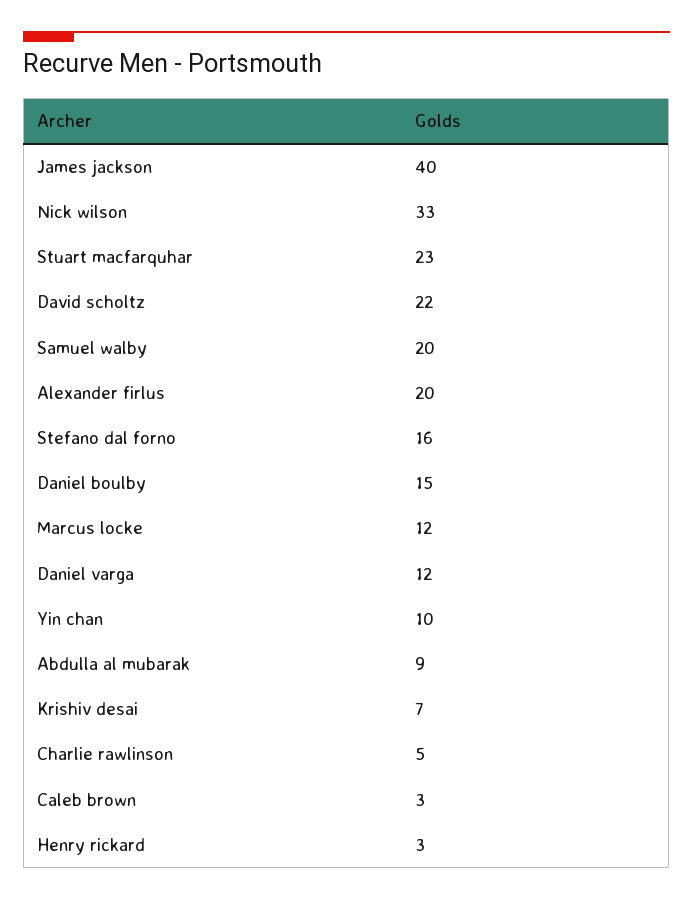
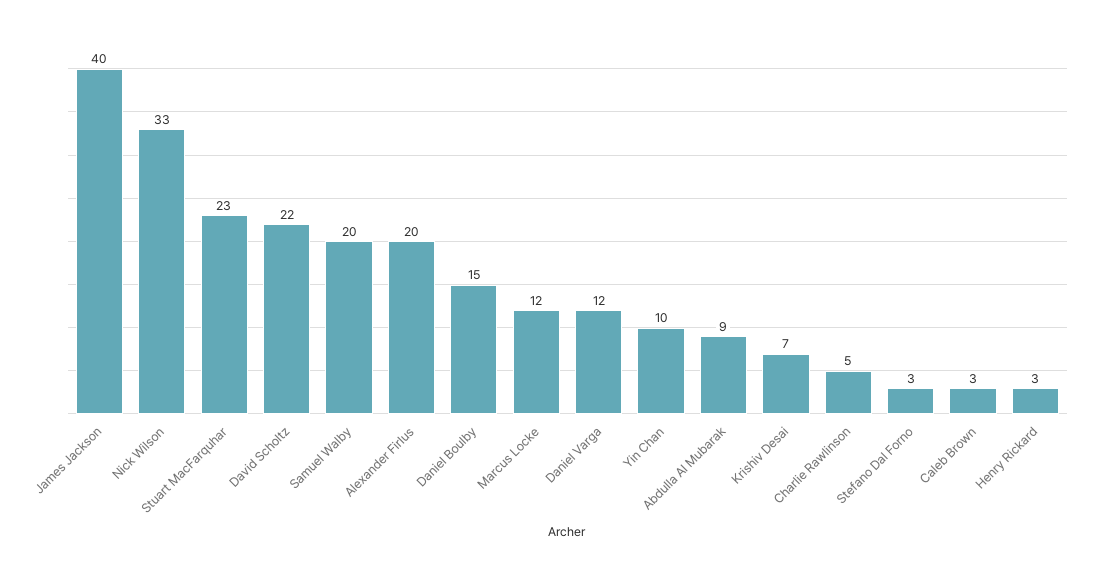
  {
    "James jackson": 40,
    "Nick wilson": 33,
    "Stuart macfarquhar": 23,
    "David scholtz": 22,
    "Samuel walby": 20,
    "Alexander firlus": 20,
-   "Stefano dal forno": 16,
+   "Stefano dal forno": 3,
    "Daniel boulby": 15,
    "Marcus locke": 12,
    "Daniel varga": 12,
    "Yin chan": 10,
    "Abdulla al mubarak": 9,
    "Krishiv desai": 7,
    "Charlie rawlinson": 5,
    "Caleb brown": 3,
    "Henry rickard": 3
  }

